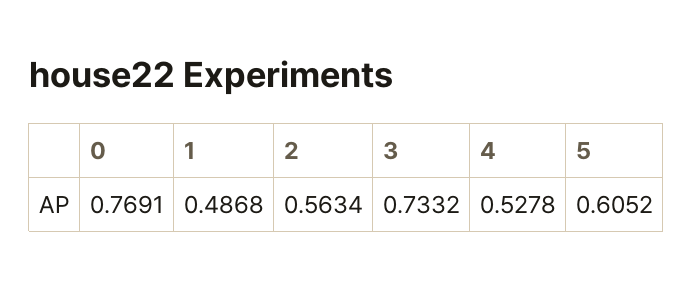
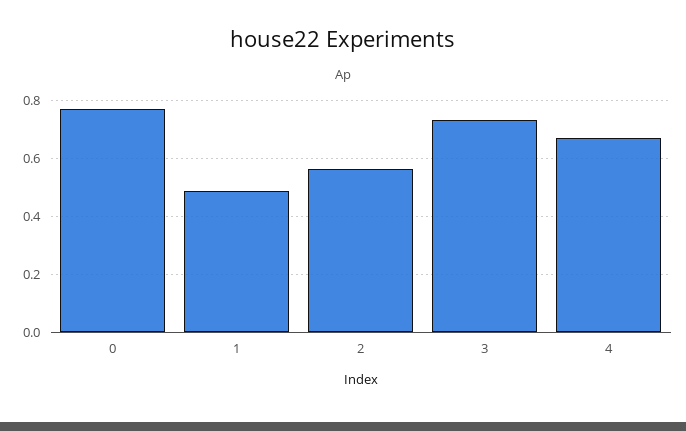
  {
    "0": 0.7691,
    "1": 0.4868,
    "2": 0.5634,
    "3": 0.7332,
-   "4": 0.5278,
+   "4": 0.675
-   "5": 0.6052
  }

